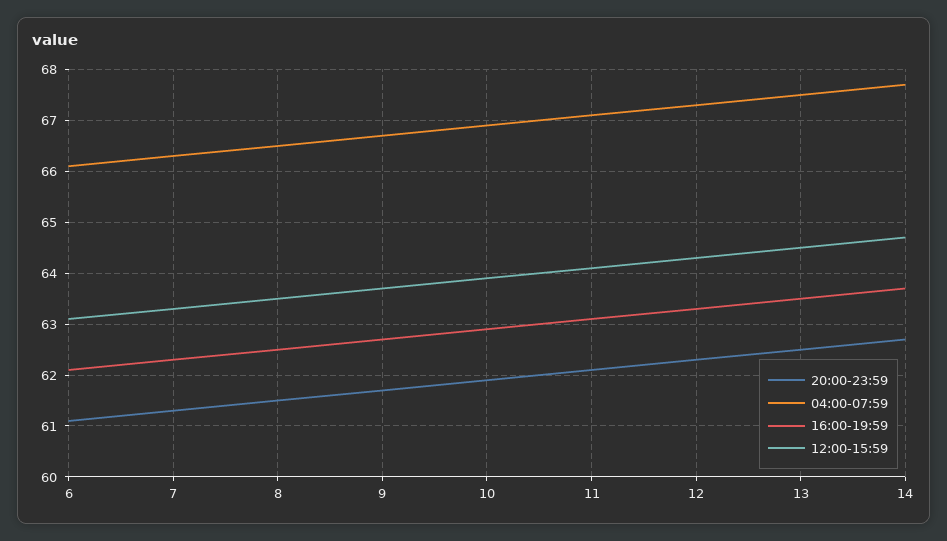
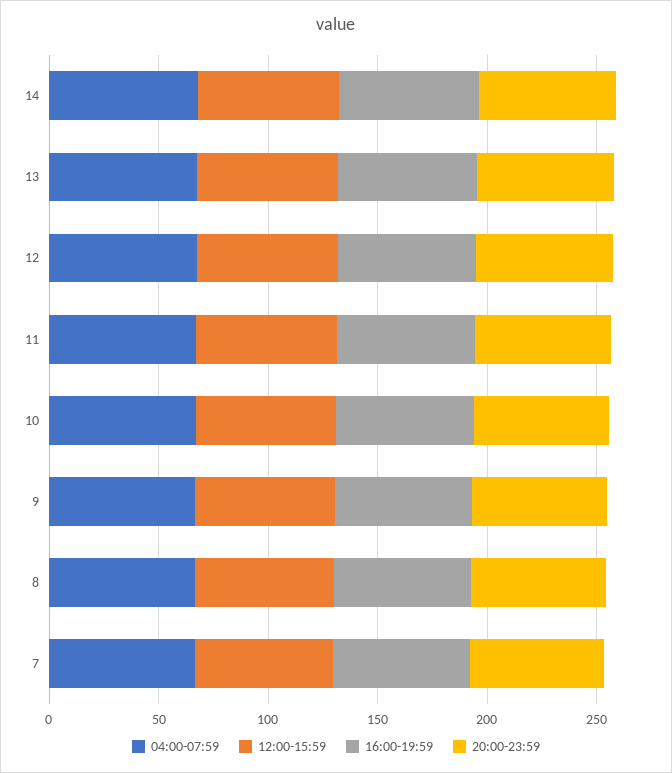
  {
    "20:00-23:59": {
-     "6": 61,
      "7": 61.5,
      "8": 61.5,
      "9": 61.5,
      "10": 62,
      "11": 62,
      "12": 62.5,
      "13": 62.5,
      "14": 62.5
    },
    "04:00-07:59": {
-     "6": 66,
      "7": 66.5,
      "8": 66.5,
      "9": 66.5,
      "10": 67,
      "11": 67,
      "12": 67.5,
      "13": 67.5,
      "14": 67.5
    },
    "16:00-19:59": {
-     "6": 62,
      "7": 62.5,
      "8": 62.5,
      "9": 62.5,
      "10": 63,
      "11": 63,
      "12": 63.5,
      "13": 63.5,
      "14": 63.5
    },
    "12:00-15:59": {
-     "6": 63,
      "7": 63.5,
      "8": 63.5,
      "9": 63.5,
      "10": 64,
      "11": 64,
      "12": 64.5,
      "13": 64.5,
      "14": 64.5
    }
  }

